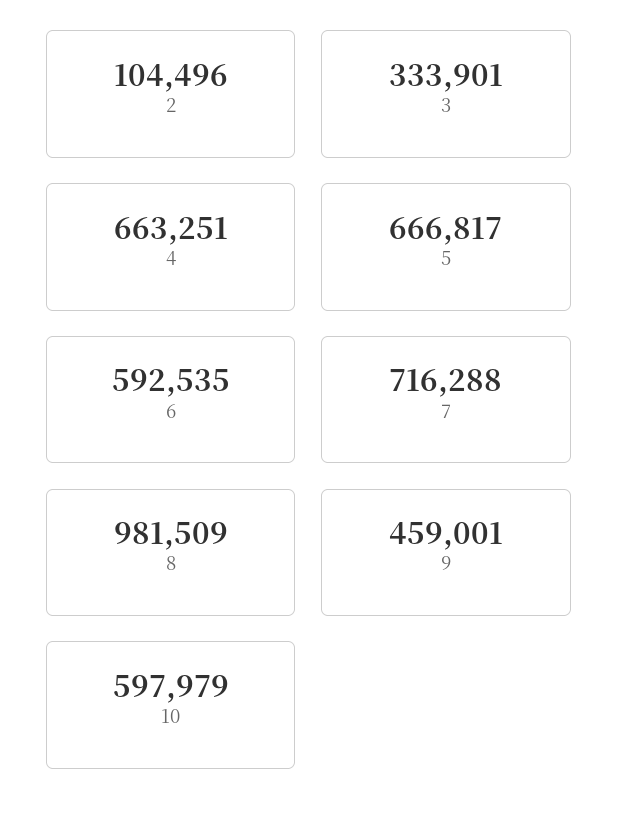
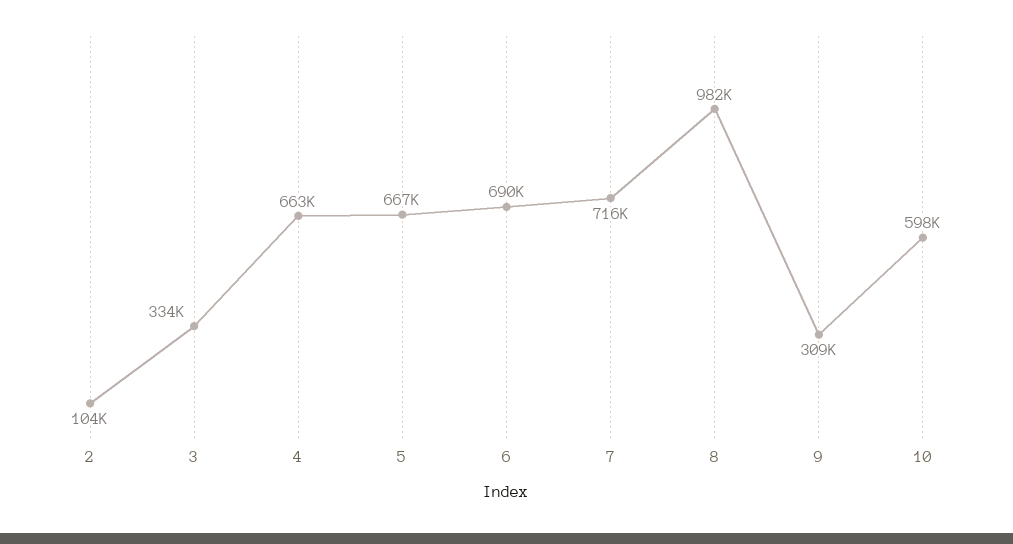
  {
    "2": 104496,
    "3": 333901,
    "4": 663251,
    "5": 666817,
-   "6": 592535,
+   "6": 690000,
    "7": 716288,
    "8": 981509,
-   "9": 459001,
+   "9": 309000,
    "10": 597979
  }

